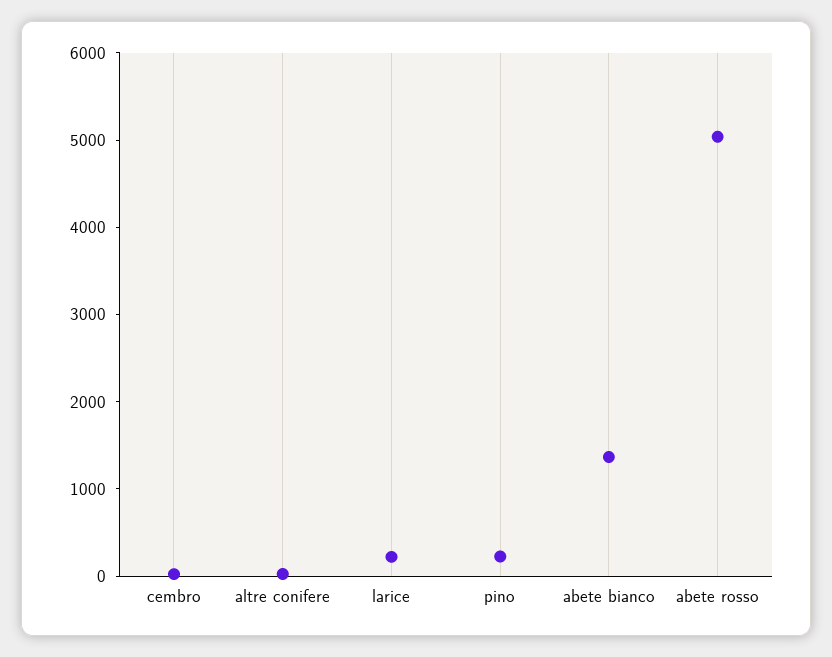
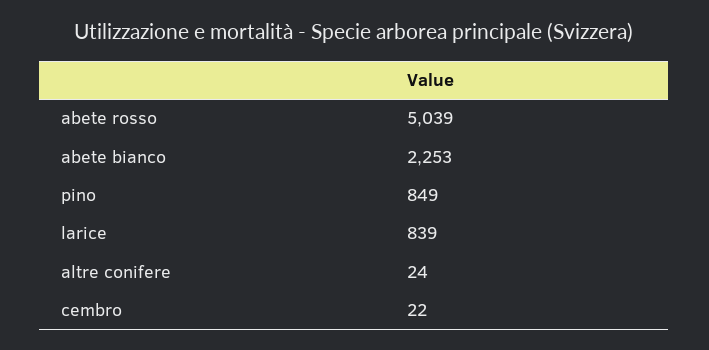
  {
    "cembro": 22,
    "altre conifere": 24,
-   "larice": 200,
+   "larice": 839,
-   "pino": 200,
+   "pino": 849,
-   "abete bianco": 1400,
+   "abete bianco": 2253,
    "abete rosso": 5039
  }

